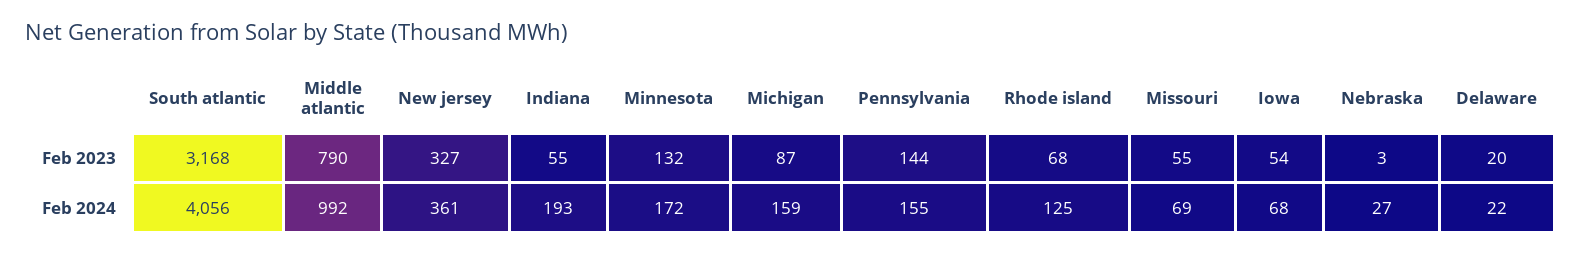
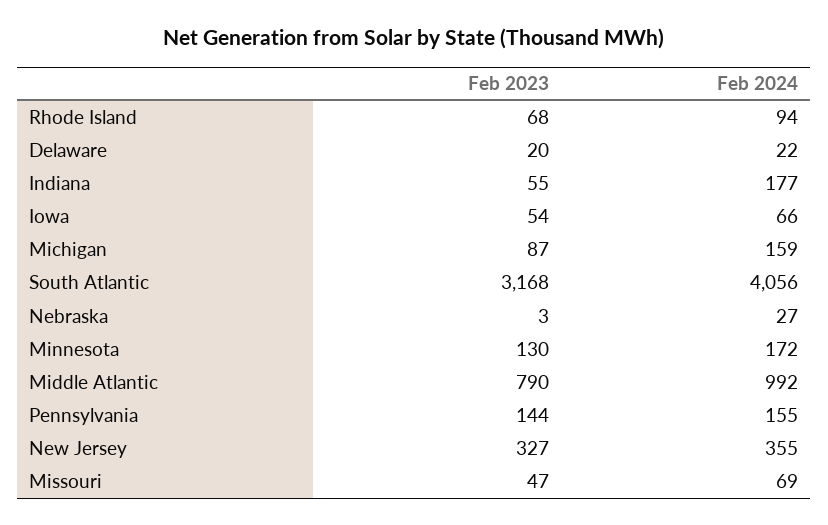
  {
    "South atlantic": {
      "Feb 2023": 3168,
      "Feb 2024": 4056
    },
    "Middle atlantic": {
      "Feb 2023": 790,
      "Feb 2024": 992
    },
    "New jersey": {
      "Feb 2023": 327,
-     "Feb 2024": 361
+     "Feb 2024": 355
    },
    "Indiana": {
      "Feb 2023": 55,
-     "Feb 2024": 193
+     "Feb 2024": 177
    },
    "Minnesota": {
-     "Feb 2023": 132,
+     "Feb 2023": 130,
      "Feb 2024": 172
    },
    "Michigan": {
      "Feb 2023": 87,
      "Feb 2024": 159
    },
    "Pennsylvania": {
      "Feb 2023": 144,
      "Feb 2024": 155
    },
    "Rhode island": {
      "Feb 2023": 68,
-     "Feb 2024": 125
+     "Feb 2024": 94
    },
    "Missouri": {
-     "Feb 2023": 55,
+     "Feb 2023": 47,
      "Feb 2024": 69
    },
    "Iowa": {
      "Feb 2023": 54,
-     "Feb 2024": 68
+     "Feb 2024": 66
    },
    "Nebraska": {
      "Feb 2023": 3,
      "Feb 2024": 27
    },
    "Delaware": {
      "Feb 2023": 20,
      "Feb 2024": 22
    }
  }

